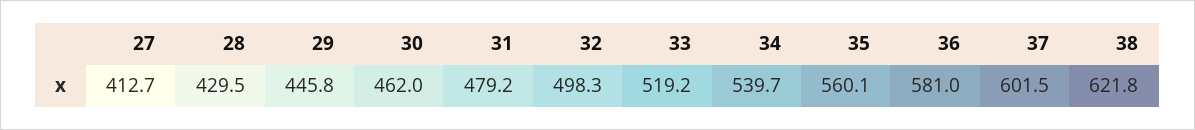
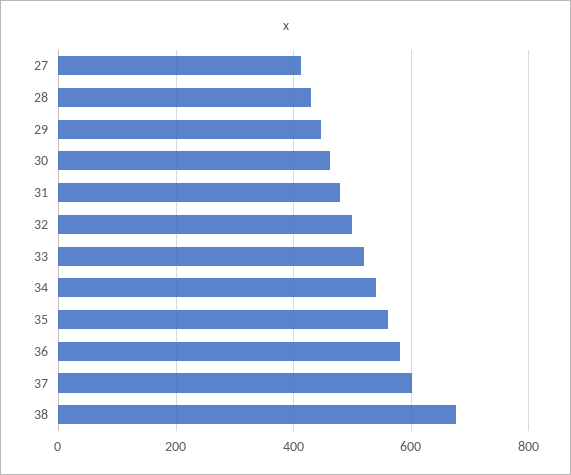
  {
    "27": 412.7,
    "28": 429.5,
    "29": 445.8,
    "30": 462,
    "31": 479.2,
    "32": 498.3,
    "33": 519.2,
    "34": 539.7,
    "35": 560.1,
    "36": 581,
    "37": 601.5,
-   "38": 621.8
+   "38": 680
  }

